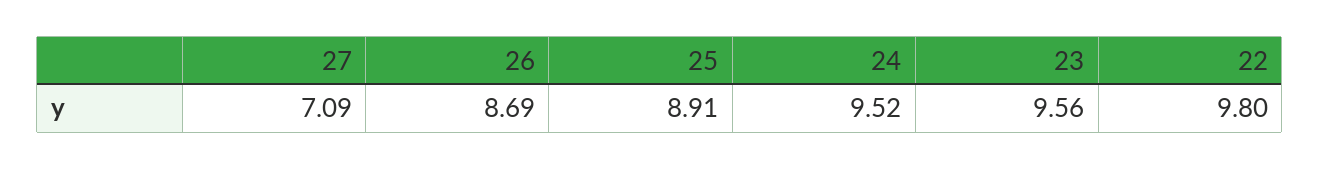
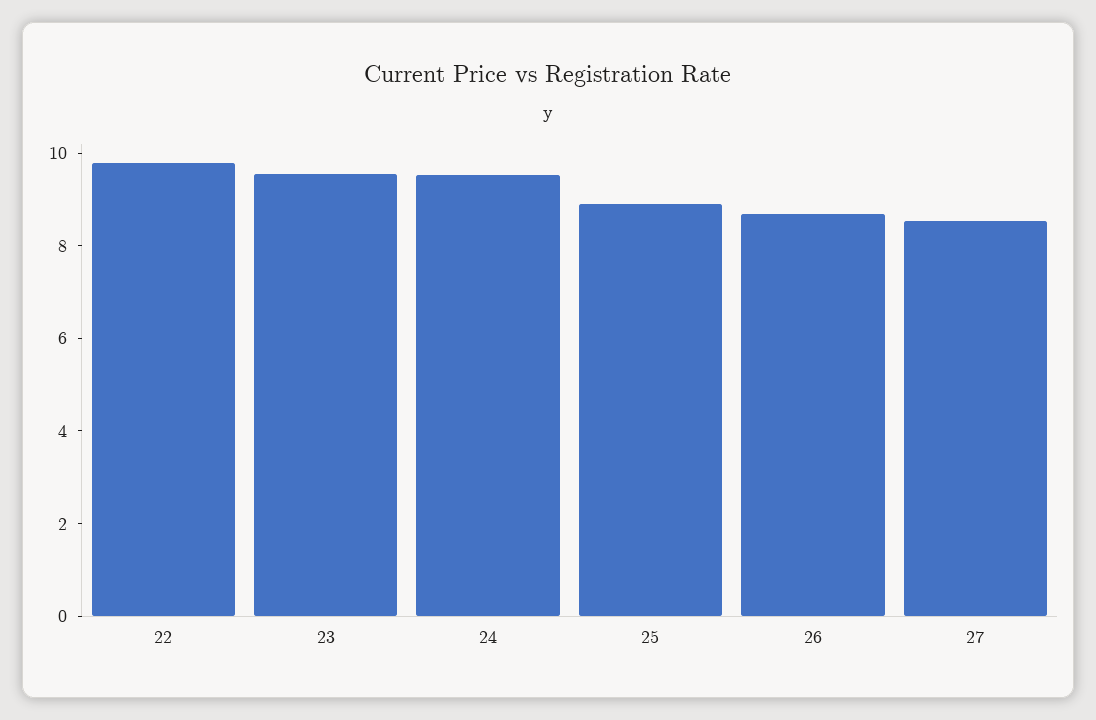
  {
-   "27": 7.09,
+   "27": 8.5,
    "26": 8.69,
    "25": 8.91,
    "24": 9.52,
    "23": 9.56,
    "22": 9.8
  }

